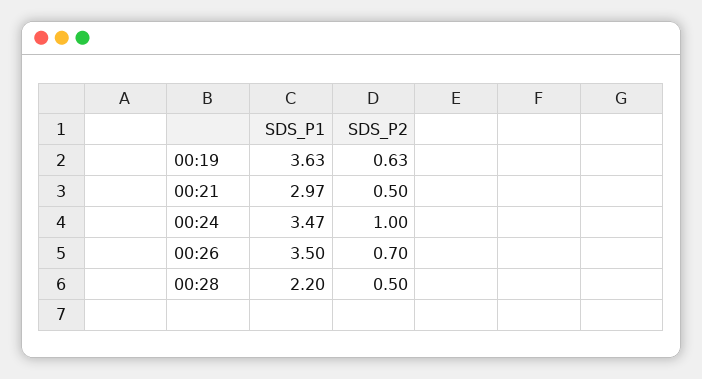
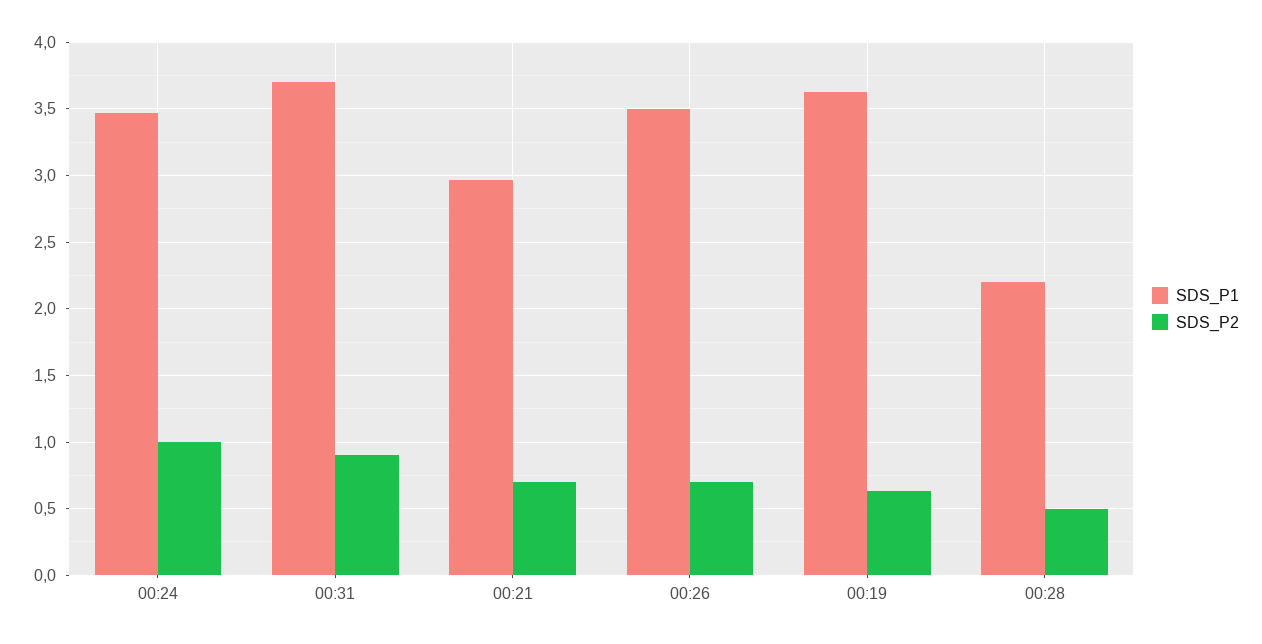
  {
    "SDS_P1": {
      "00:19": 3.63,
      "00:21": 2.97,
      "00:24": 3.47,
      "00:26": 3.5,
-     "00:28": 2.2
+     "00:28": 2.2,
+     "00:31": 3.7
    },
    "SDS_P2": {
      "00:19": 0.63,
-     "00:21": 0.5,
+     "00:21": 0.7,
      "00:24": 1,
      "00:26": 0.7,
-     "00:28": 0.5
+     "00:28": 0.5,
+     "00:31": 0.9
    }
  }

